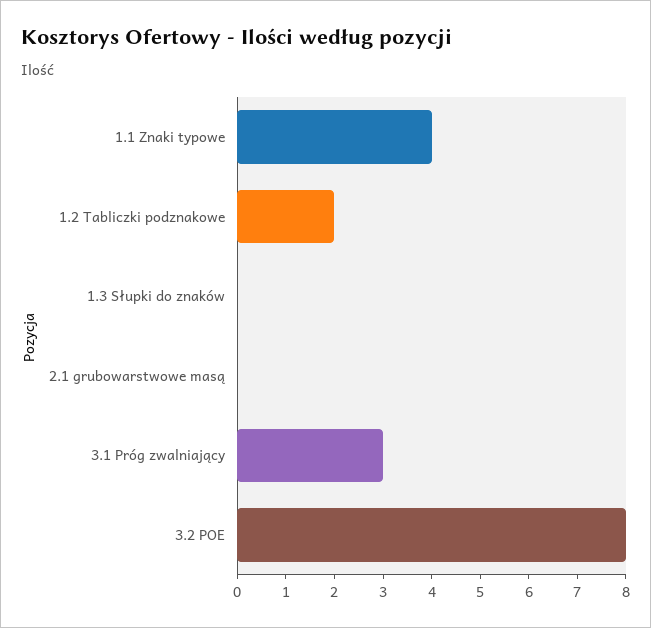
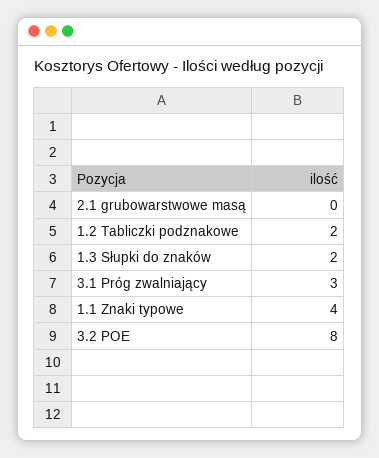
  {
    "1.1 Znaki typowe": 4,
    "1.2 Tabliczki podznakowe": 2,
-   "1.3 Słupki do znaków": 0,
+   "1.3 Słupki do znaków": 2,
    "2.1 grubowarstwowe masą": 0,
    "3.1 Próg zwalniający": 3,
    "3.2 POE": 8
  }

